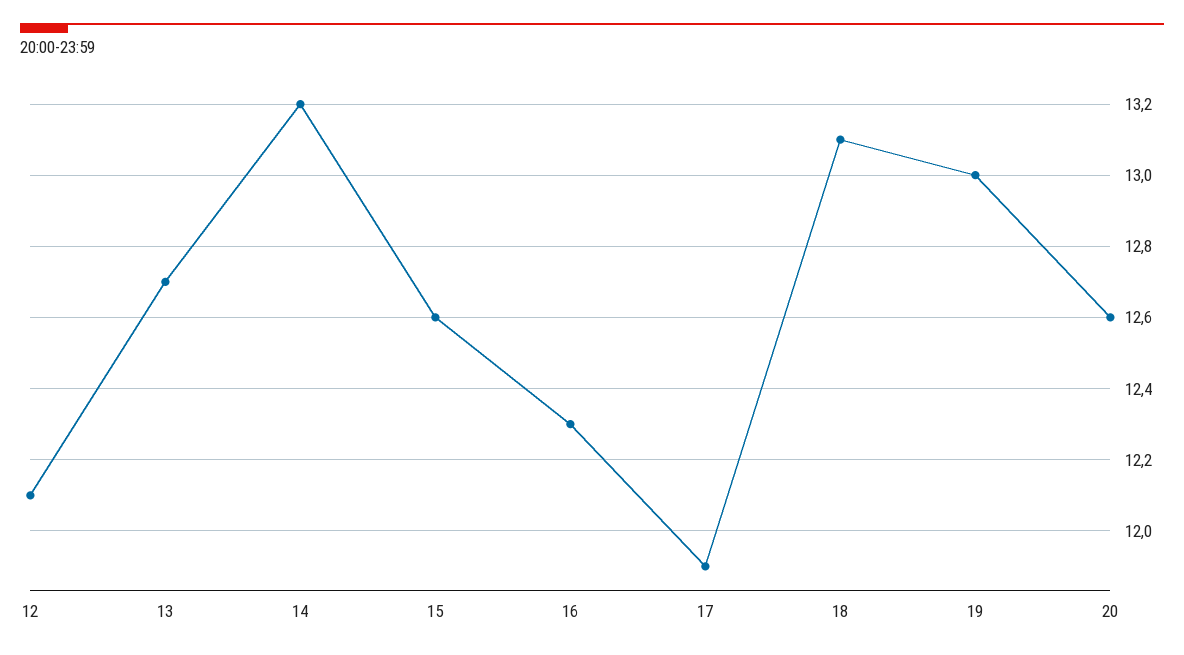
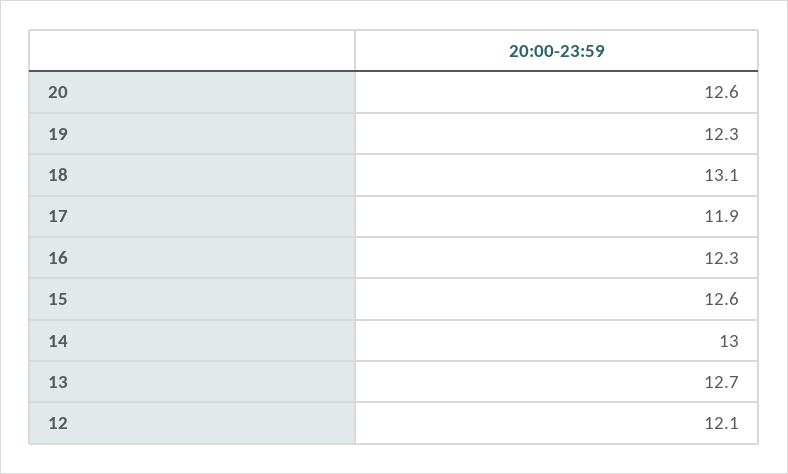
  {
    "12": 12.1,
    "13": 12.7,
-   "14": 13.2,
+   "14": 13,
    "15": 12.6,
    "16": 12.3,
    "17": 11.9,
    "18": 13.1,
-   "19": 13,
+   "19": 12.3,
    "20": 12.6
  }

